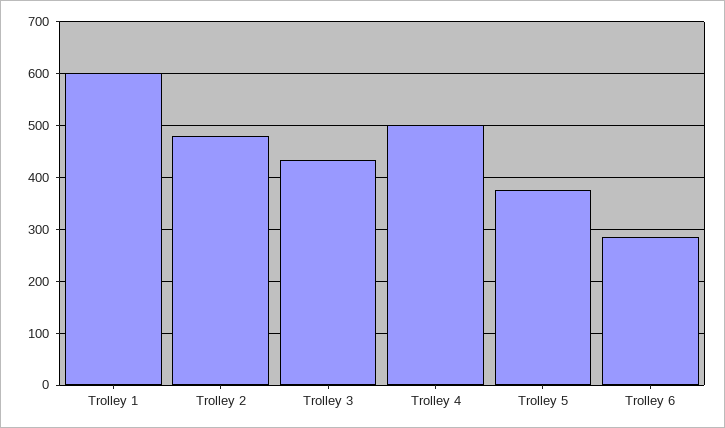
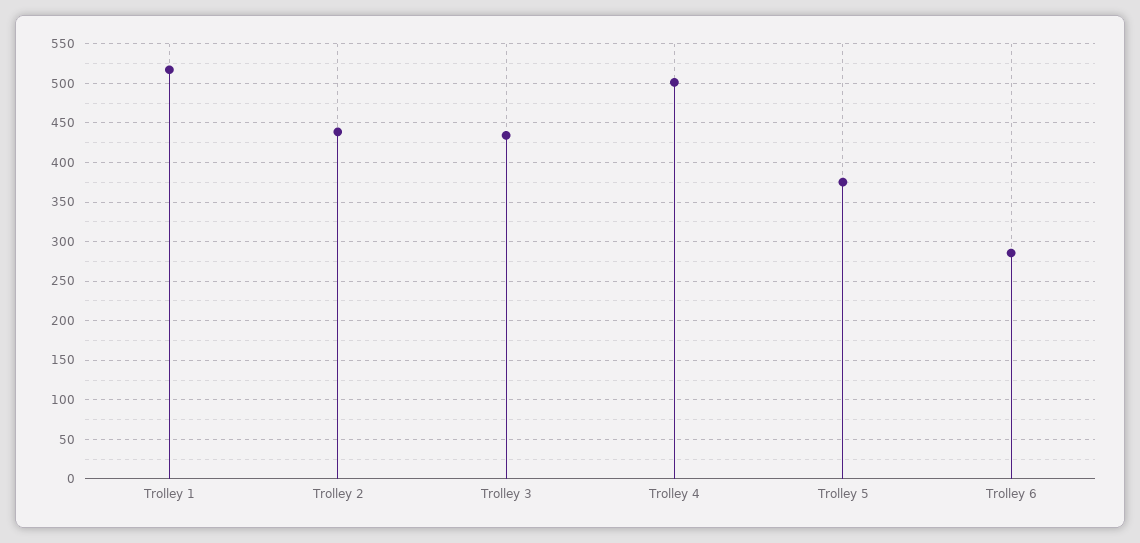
  {
-   "Trolley 1": 600,
+   "Trolley 1": 520,
-   "Trolley 2": 480,
+   "Trolley 2": 440,
    "Trolley 3": 430,
    "Trolley 4": 500,
    "Trolley 5": 380,
    "Trolley 6": 290
  }

